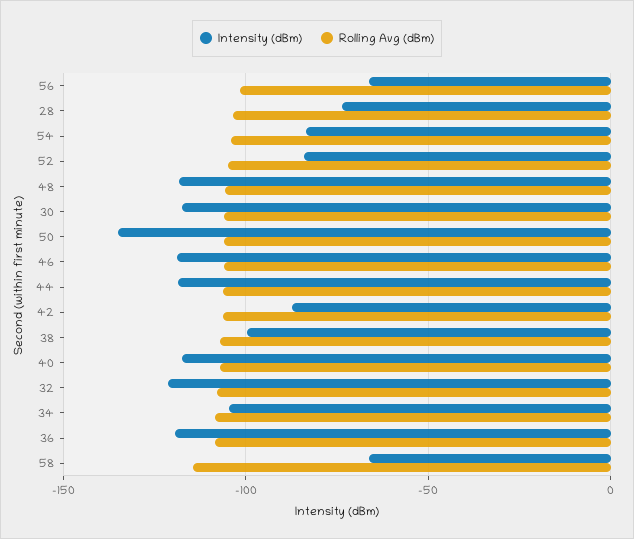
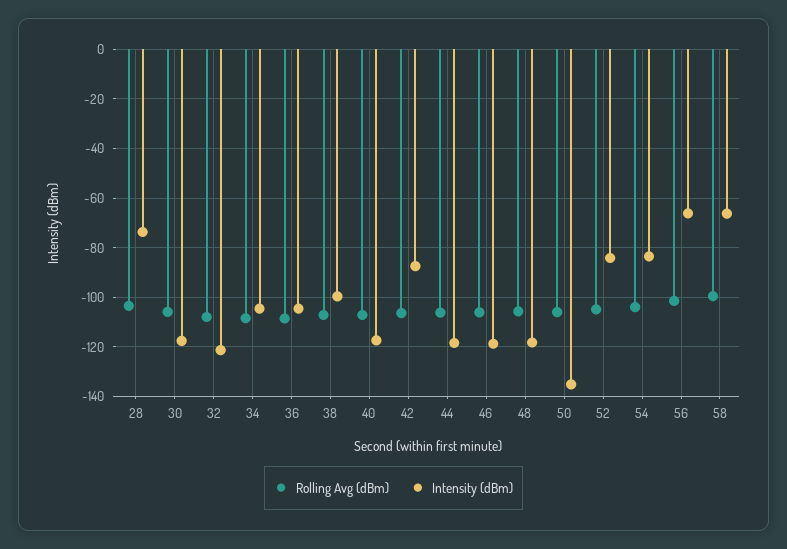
  {
    "Intensity (dBm)": {
      "56": -65,
      "28": -72.5,
      "54": -82.5,
      "52": -85,
      "48": -117.5,
      "30": -117.5,
      "50": -135,
      "46": -120,
      "44": -117.5,
      "42": -87.5,
      "38": -100,
      "40": -117.5,
      "32": -122.5,
      "34": -105,
-     "36": -120,
+     "36": -105,
      "58": -67.5
    },
    "Rolling Avg (dBm)": {
      "56": -102.5,
      "28": -102.5,
      "54": -105,
      "52": -105,
      "48": -105,
      "30": -105,
      "50": -105,
      "46": -105,
      "44": -105,
      "42": -107.5,
      "38": -107.5,
      "40": -107.5,
      "32": -107.5,
      "34": -107.5,
      "36": -107.5,
-     "58": -115
+     "58": -100
    }
  }

